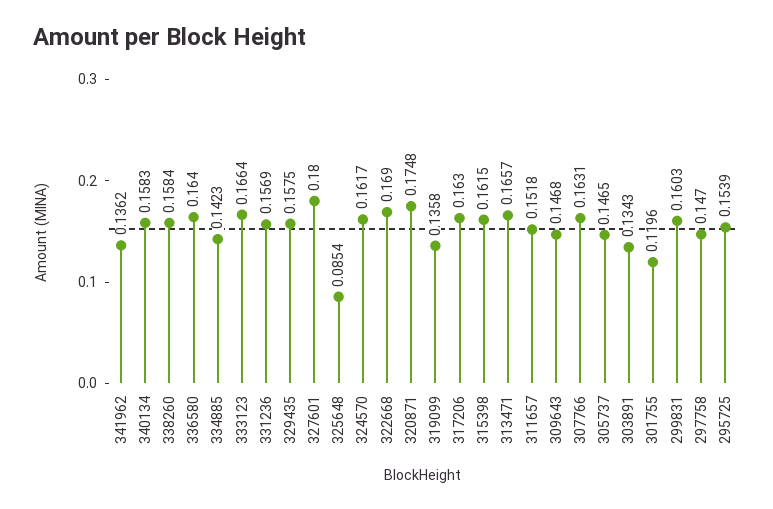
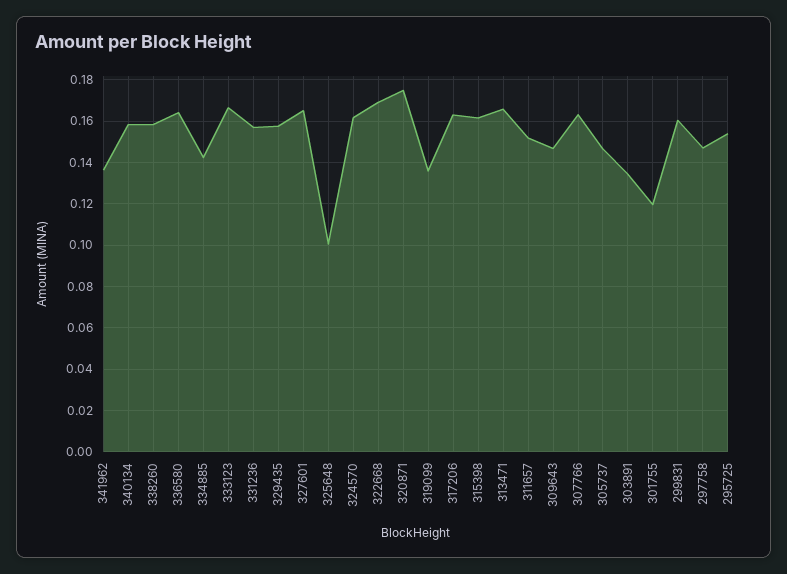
  {
    "341962": 0.1362,
    "340134": 0.1583,
    "338260": 0.1584,
    "336580": 0.164,
    "334885": 0.1423,
    "333123": 0.1664,
    "331236": 0.1569,
    "329435": 0.1575,
-   "327601": 0.18,
+   "327601": 0.165,
-   "325648": 0.0854,
+   "325648": 0.1,
    "324570": 0.1617,
    "322668": 0.169,
    "320871": 0.1748,
    "319099": 0.1358,
    "317206": 0.163,
    "315398": 0.1615,
    "313471": 0.1657,
    "311657": 0.1518,
    "309643": 0.1468,
    "307766": 0.1631,
    "305737": 0.1465,
    "303891": 0.1343,
    "301755": 0.1196,
    "299831": 0.1603,
    "297758": 0.147,
    "295725": 0.1539
  }

